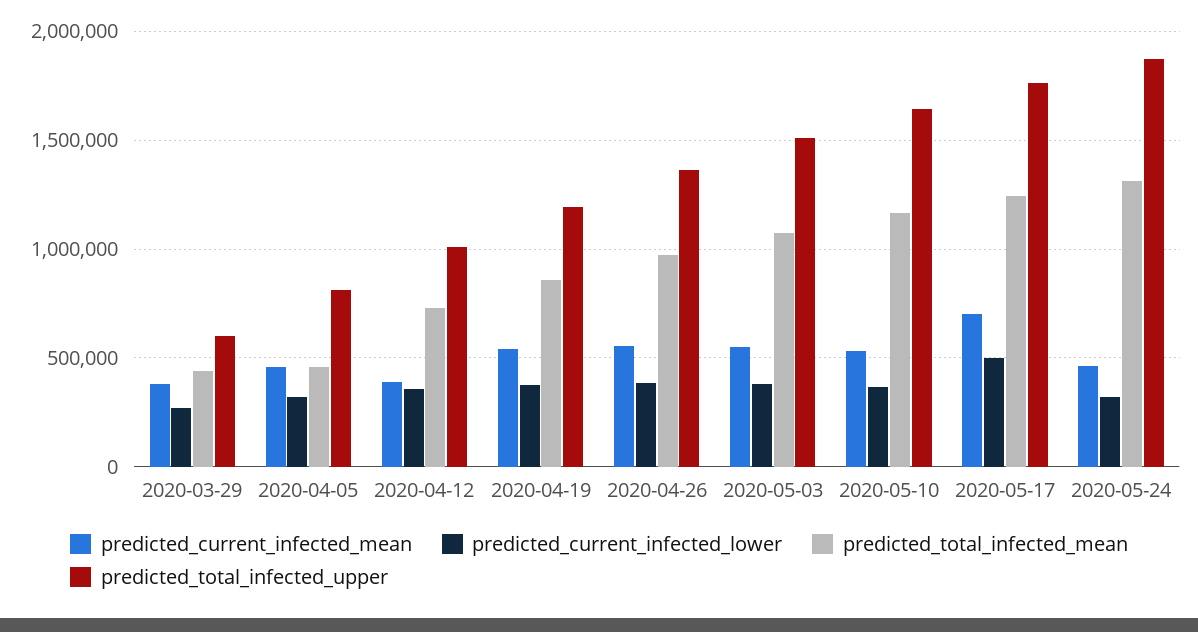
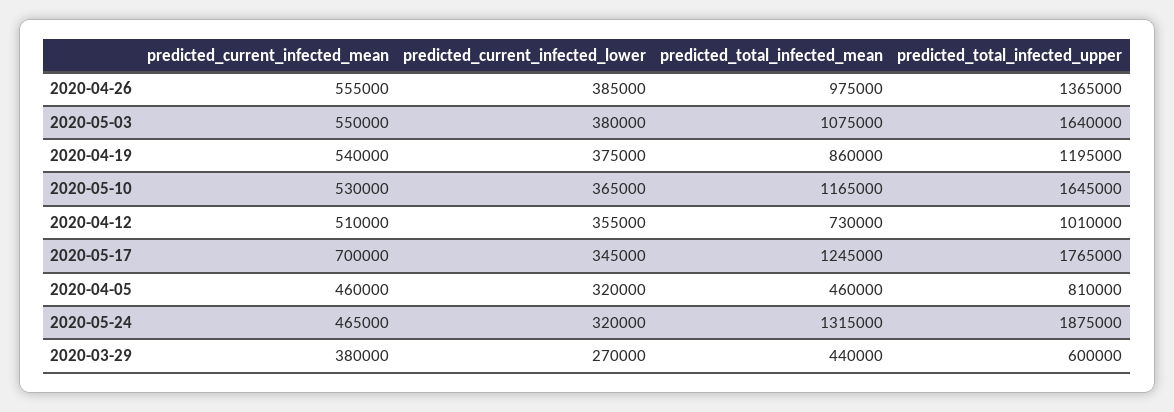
  {
    "predicted_current_infected_mean": {
      "2020-03-29": 380000,
      "2020-04-05": 460000,
-     "2020-04-12": 400000,
+     "2020-04-12": 510000,
      "2020-04-19": 540000,
      "2020-04-26": 555000,
      "2020-05-03": 550000,
      "2020-05-10": 530000,
      "2020-05-17": 700000,
      "2020-05-24": 465000
    },
    "predicted_current_infected_lower": {
      "2020-03-29": 270000,
      "2020-04-05": 320000,
      "2020-04-12": 355000,
      "2020-04-19": 375000,
      "2020-04-26": 385000,
      "2020-05-03": 380000,
      "2020-05-10": 365000,
-     "2020-05-17": 500000,
+     "2020-05-17": 345000,
      "2020-05-24": 320000
    },
    "predicted_total_infected_mean": {
      "2020-03-29": 440000,
      "2020-04-05": 460000,
      "2020-04-12": 730000,
      "2020-04-19": 860000,
      "2020-04-26": 975000,
      "2020-05-03": 1075000,
      "2020-05-10": 1165000,
      "2020-05-17": 1245000,
      "2020-05-24": 1315000
    },
    "predicted_total_infected_upper": {
      "2020-03-29": 600000,
      "2020-04-05": 810000,
      "2020-04-12": 1010000,
      "2020-04-19": 1195000,
      "2020-04-26": 1365000,
-     "2020-05-03": 1500000,
+     "2020-05-03": 1640000,
      "2020-05-10": 1645000,
      "2020-05-17": 1765000,
      "2020-05-24": 1875000
    }
  }

